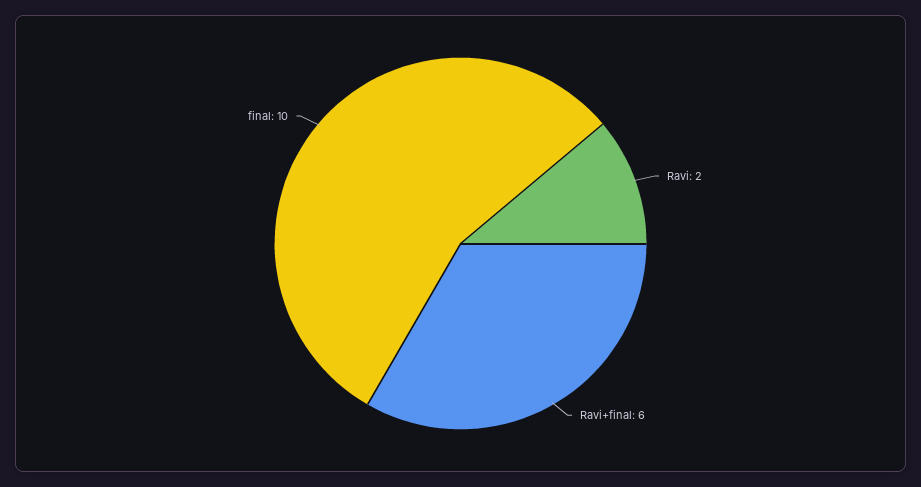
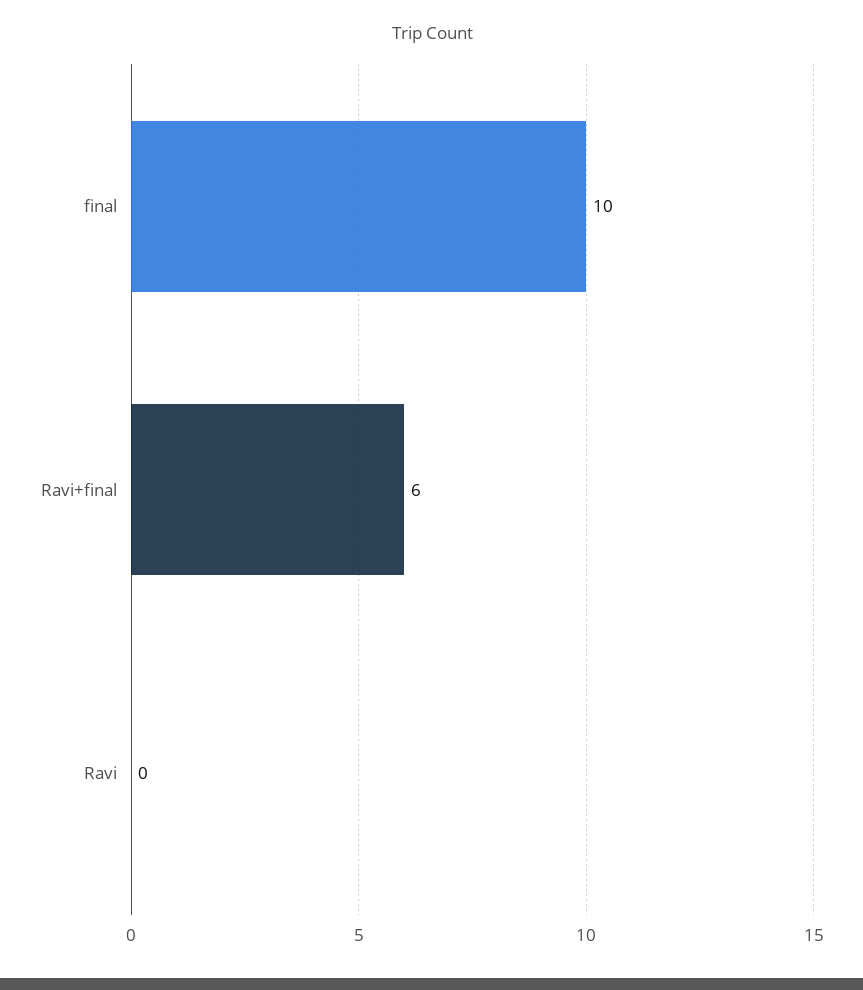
  {
-   "Ravi": 2,
+   "Ravi": 0,
    "Ravi+final": 6,
    "final": 10
  }

